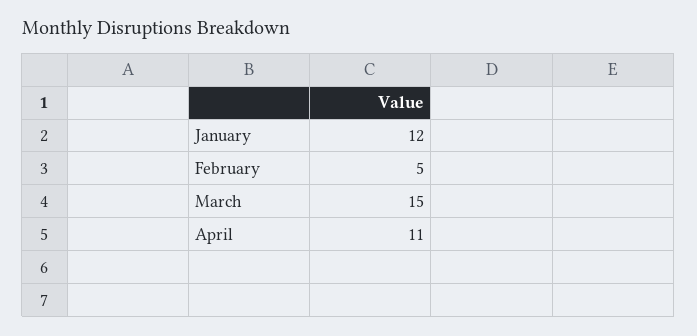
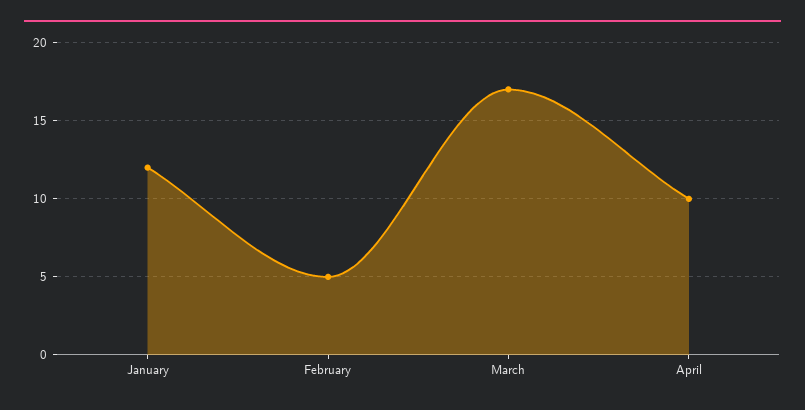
  {
    "January": 12,
    "February": 5,
-   "March": 15,
+   "March": 17,
-   "April": 11
+   "April": 10
  }

